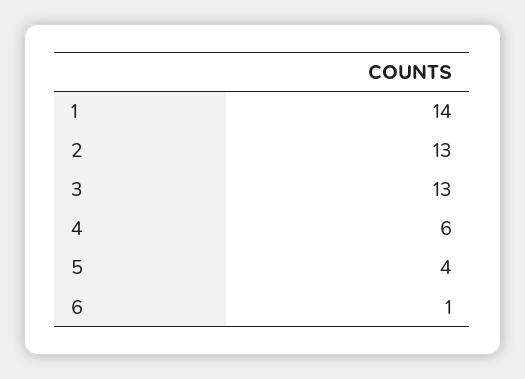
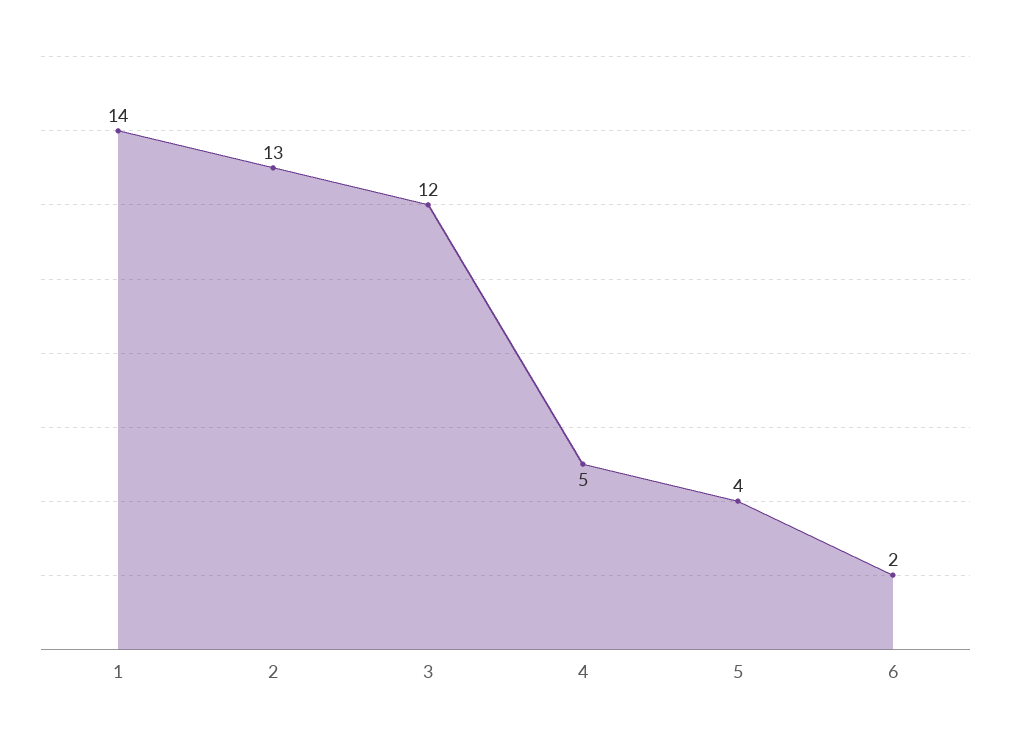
  {
    "1": 14,
    "2": 13,
-   "3": 13,
+   "3": 12,
-   "4": 6,
+   "4": 5,
    "5": 4,
-   "6": 1
+   "6": 2
  }

